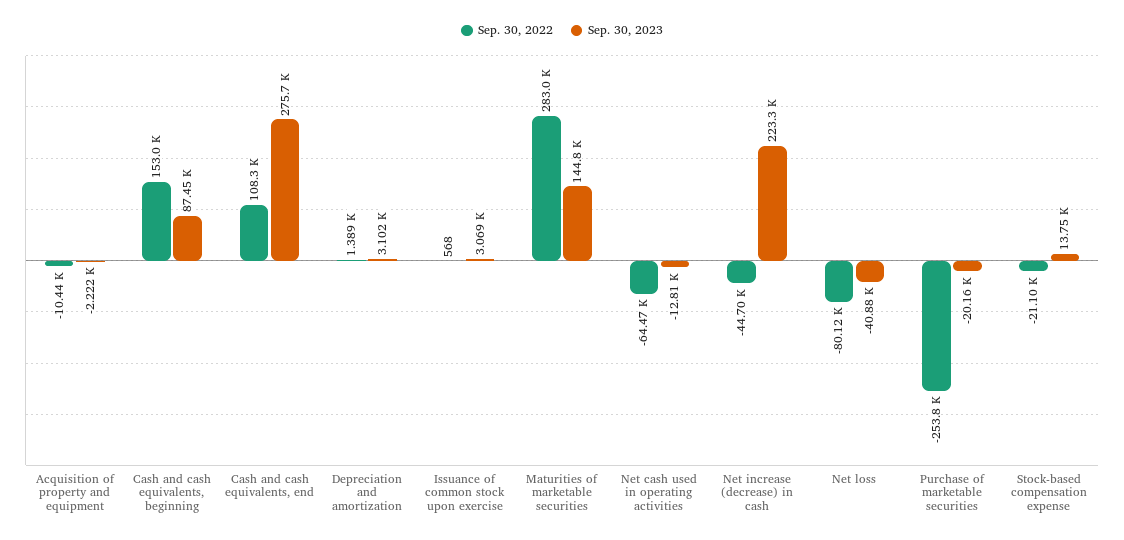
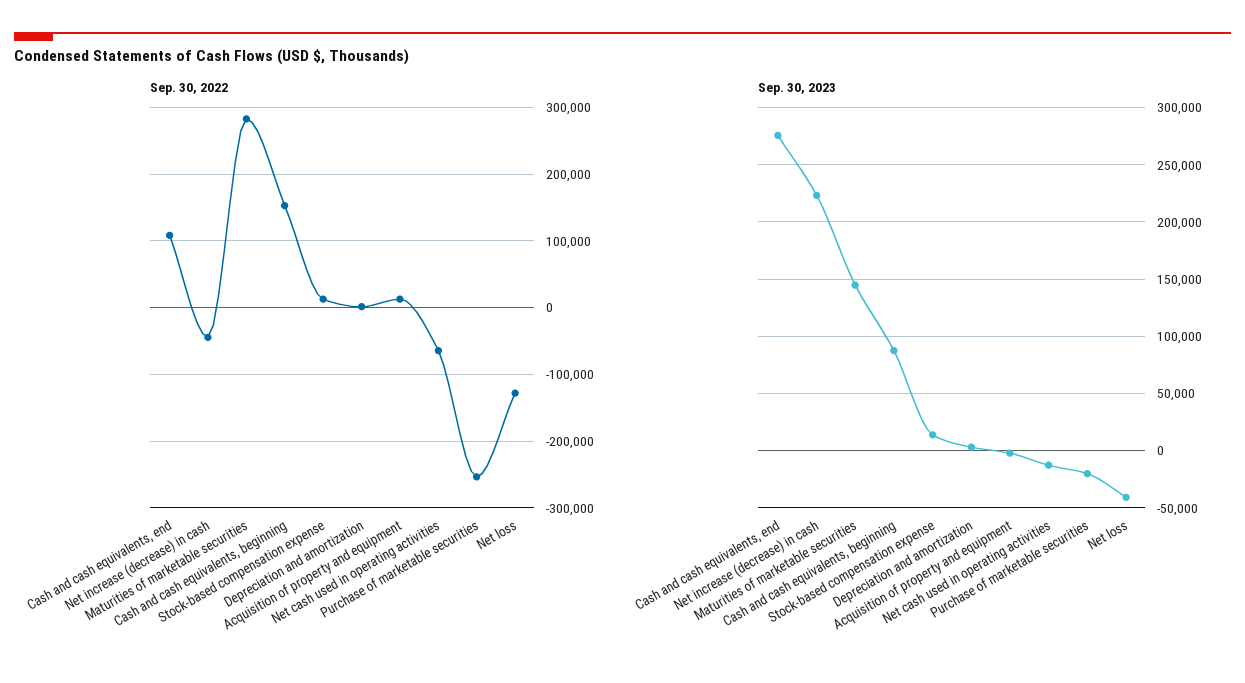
  {
    "Sep. 30, 2022": {
-     "Acquisition of property and equipment": -10440,
+     "Acquisition of property and equipment": 10000,
      "Cash and cash equivalents, beginning": 153000,
      "Cash and cash equivalents, end": 108300,
      "Depreciation and amortization": 1389,
-     "Issuance of common stock upon exercise": 568,
      "Maturities of marketable securities": 283000,
      "Net cash used in operating activities": -64470,
      "Net increase (decrease) in cash": -44700,
-     "Net loss": -80120,
+     "Net loss": -130000,
      "Purchase of marketable securities": -253800,
-     "Stock-based compensation expense": -21100
+     "Stock-based compensation expense": 10000
    },
    "Sep. 30, 2023": {
      "Acquisition of property and equipment": -2222,
      "Cash and cash equivalents, beginning": 87450,
      "Cash and cash equivalents, end": 275700,
      "Depreciation and amortization": 3102,
-     "Issuance of common stock upon exercise": 3069,
      "Maturities of marketable securities": 144800,
      "Net cash used in operating activities": -12810,
      "Net increase (decrease) in cash": 223300,
      "Net loss": -40880,
      "Purchase of marketable securities": -20160,
      "Stock-based compensation expense": 13750
    }
  }

